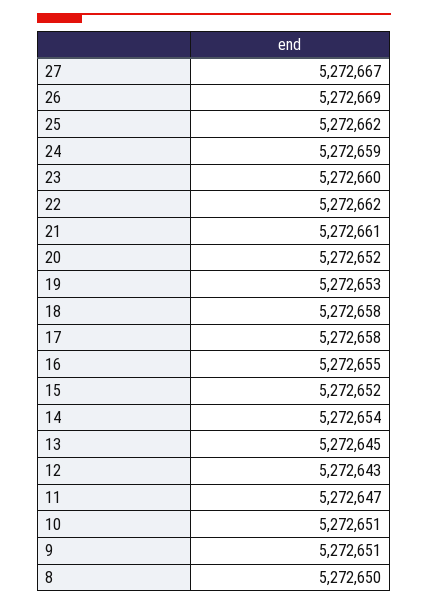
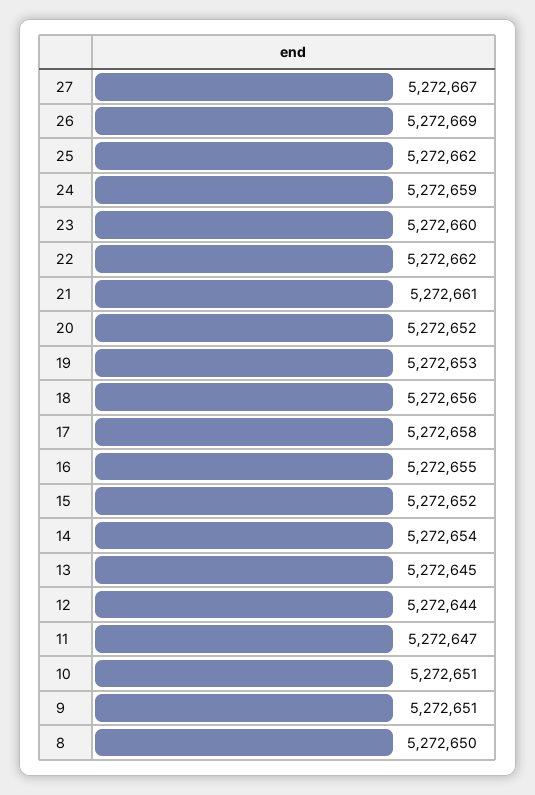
  {
    "27": 5272667,
    "26": 5272669,
    "25": 5272662,
    "24": 5272659,
    "23": 5272660,
    "22": 5272662,
    "21": 5272661,
    "20": 5272652,
    "19": 5272653,
-   "18": 5272658,
+   "18": 5272656,
    "17": 5272658,
    "16": 5272655,
    "15": 5272652,
    "14": 5272654,
    "13": 5272645,
-   "12": 5272643,
+   "12": 5272644,
    "11": 5272647,
    "10": 5272651,
    "9": 5272651,
    "8": 5272650
  }

